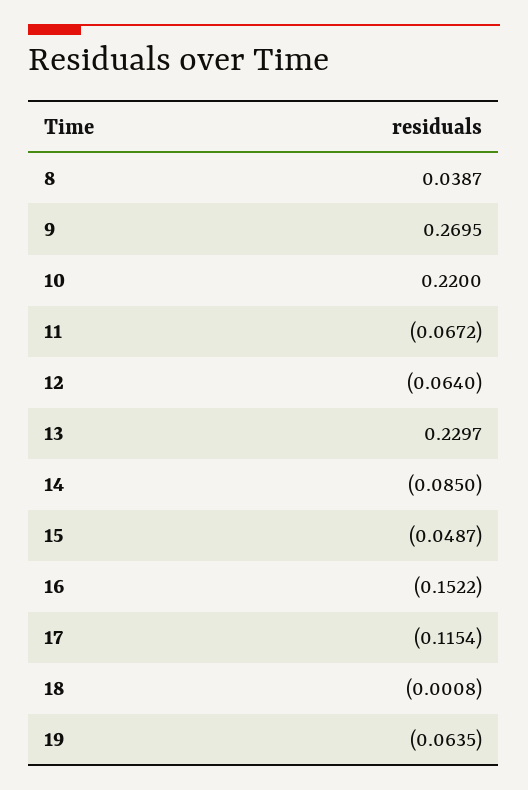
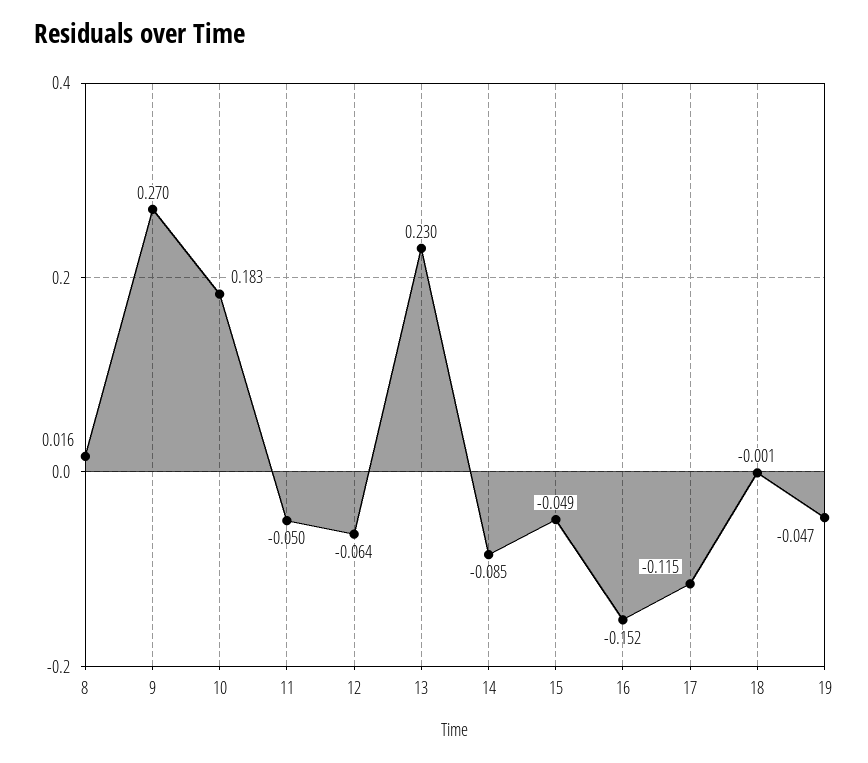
  {
-   "8": 0.0387,
+   "8": 0.016,
    "9": 0.2695,
-   "10": 0.22,
+   "10": 0.183,
-   "11": -0.0672,
+   "11": -0.05,
    "12": -0.064,
    "13": 0.2297,
    "14": -0.085,
    "15": -0.0487,
    "16": -0.1522,
    "17": -0.1154,
    "18": -0.0008,
-   "19": -0.0635
+   "19": -0.047
  }

